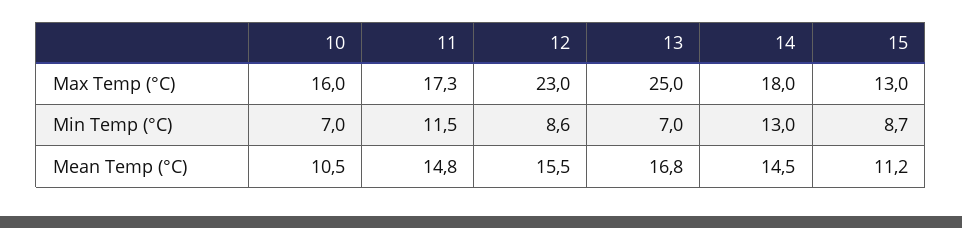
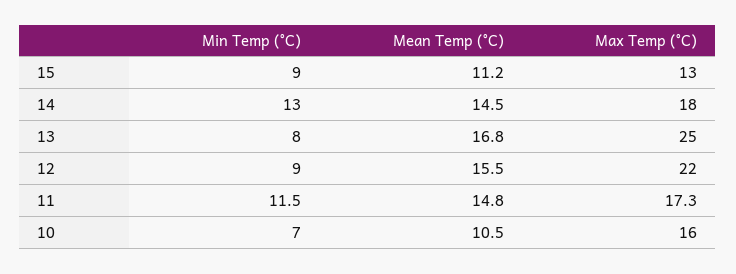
  {
    "10": {
      "Max Temp (°C)": 16,
      "Min Temp (°C)": 7,
      "Mean Temp (°C)": 10.5
    },
    "11": {
      "Max Temp (°C)": 17.3,
      "Min Temp (°C)": 11.5,
      "Mean Temp (°C)": 14.8
    },
    "12": {
-     "Max Temp (°C)": 23,
+     "Max Temp (°C)": 22,
-     "Min Temp (°C)": 8.6,
+     "Min Temp (°C)": 9,
      "Mean Temp (°C)": 15.5
    },
    "13": {
      "Max Temp (°C)": 25,
-     "Min Temp (°C)": 7,
+     "Min Temp (°C)": 8,
      "Mean Temp (°C)": 16.8
    },
    "14": {
      "Max Temp (°C)": 18,
      "Min Temp (°C)": 13,
      "Mean Temp (°C)": 14.5
    },
    "15": {
      "Max Temp (°C)": 13,
-     "Min Temp (°C)": 8.7,
+     "Min Temp (°C)": 9,
      "Mean Temp (°C)": 11.2
    }
  }

